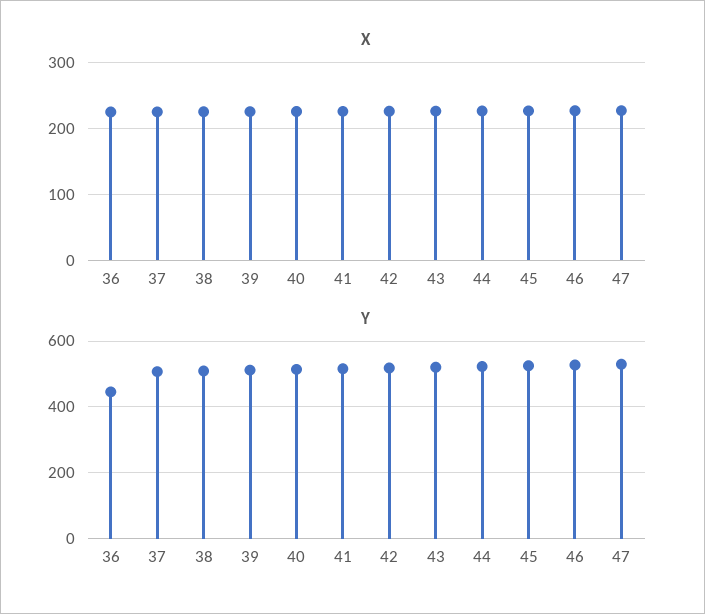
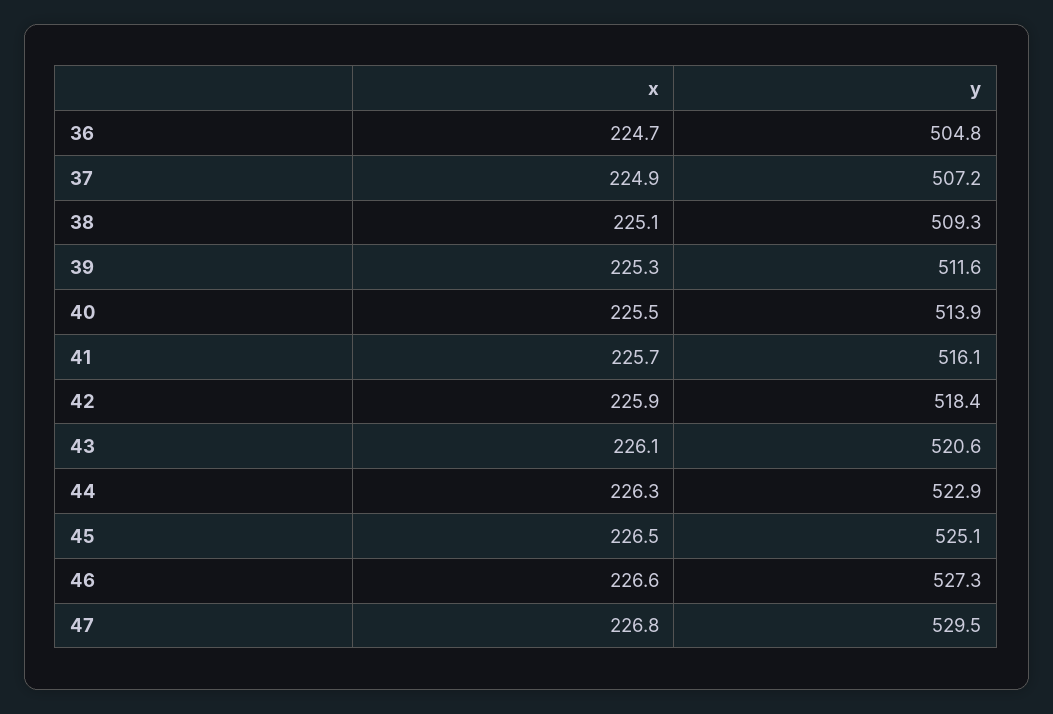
  {
    "X": {
      "36": 224.7,
      "37": 224.9,
      "38": 225.1,
      "39": 225.3,
      "40": 225.5,
      "41": 225.7,
      "42": 225.9,
      "43": 226.1,
      "44": 226.3,
      "45": 226.5,
      "46": 226.6,
      "47": 226.8
    },
    "Y": {
-     "36": 440,
+     "36": 504.8,
      "37": 507.2,
      "38": 509.3,
      "39": 511.6,
      "40": 513.9,
      "41": 516.1,
      "42": 518.4,
      "43": 520.6,
      "44": 522.9,
      "45": 525.1,
      "46": 527.3,
      "47": 529.5
    }
  }

